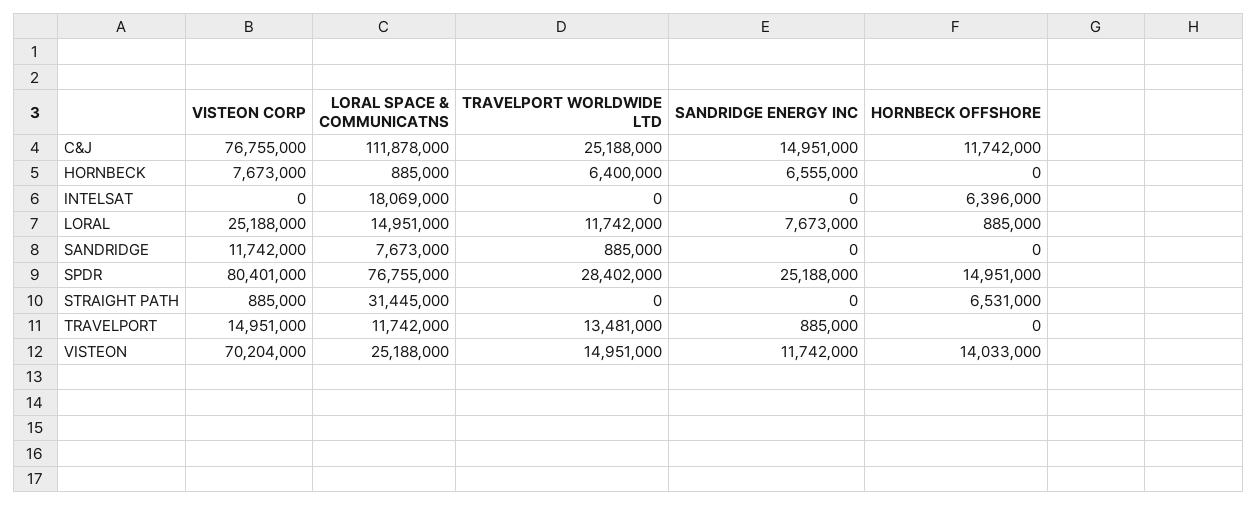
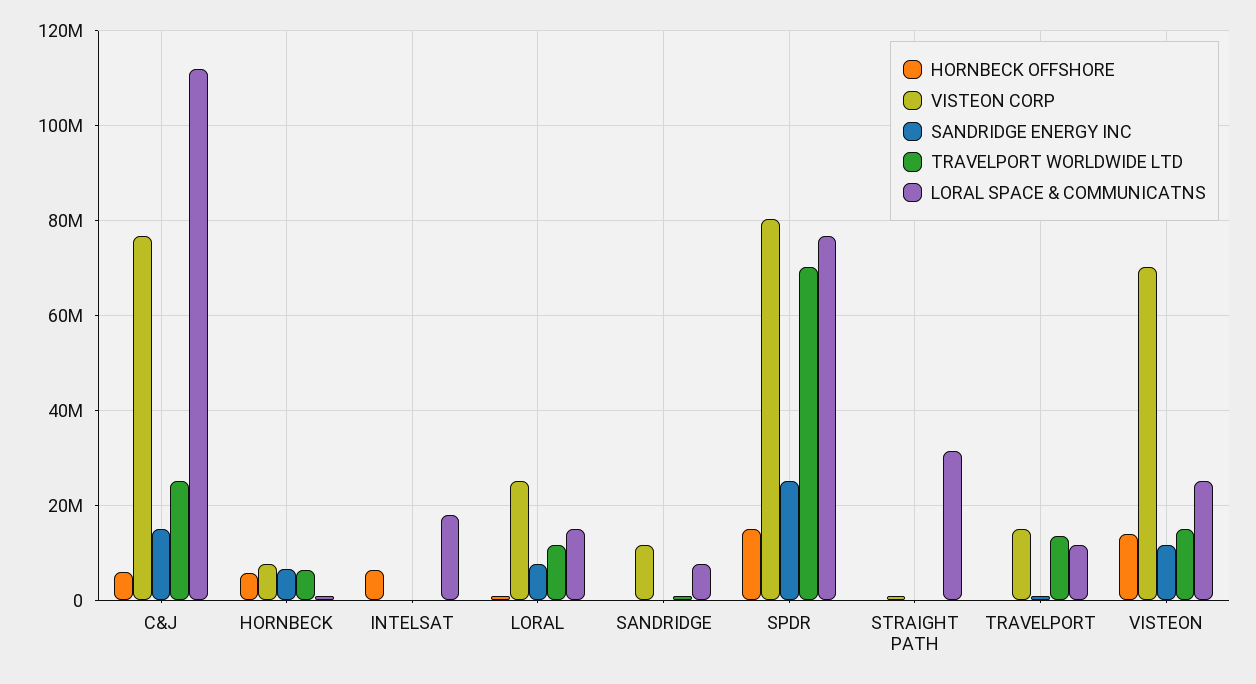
  {
    "VISTEON CORP": {
      "C&J": 76755000,
      "HORNBECK": 7673000,
      "INTELSAT": 0,
      "LORAL": 25188000,
      "SANDRIDGE": 11742000,
      "SPDR": 80401000,
      "STRAIGHT PATH": 885000,
      "TRAVELPORT": 14951000,
      "VISTEON": 70204000
    },
    "LORAL SPACE & COMMUNICATNS": {
      "C&J": 111878000,
      "HORNBECK": 885000,
      "INTELSAT": 18069000,
      "LORAL": 14951000,
      "SANDRIDGE": 7673000,
      "SPDR": 76755000,
      "STRAIGHT PATH": 31445000,
      "TRAVELPORT": 11742000,
      "VISTEON": 25188000
    },
    "TRAVELPORT WORLDWIDE LTD": {
      "C&J": 25188000,
      "HORNBECK": 6400000,
      "INTELSAT": 0,
      "LORAL": 11742000,
      "SANDRIDGE": 885000,
-     "SPDR": 28402000,
+     "SPDR": 70000000,
      "STRAIGHT PATH": 0,
      "TRAVELPORT": 13481000,
      "VISTEON": 14951000
    },
    "SANDRIDGE ENERGY INC": {
      "C&J": 14951000,
      "HORNBECK": 6555000,
      "INTELSAT": 0,
      "LORAL": 7673000,
      "SANDRIDGE": 0,
      "SPDR": 25188000,
      "STRAIGHT PATH": 0,
      "TRAVELPORT": 885000,
      "VISTEON": 11742000
    },
    "HORNBECK OFFSHORE": {
-     "C&J": 11742000,
+     "C&J": 6000000,
-     "HORNBECK": 0,
+     "HORNBECK": 6000000,
      "INTELSAT": 6396000,
      "LORAL": 885000,
      "SANDRIDGE": 0,
      "SPDR": 14951000,
-     "STRAIGHT PATH": 6531000,
+     "STRAIGHT PATH": 0,
      "TRAVELPORT": 0,
      "VISTEON": 14033000
    }
  }

